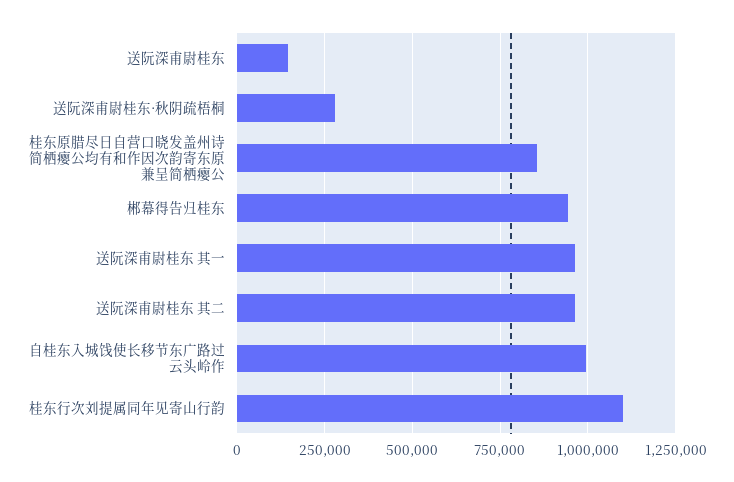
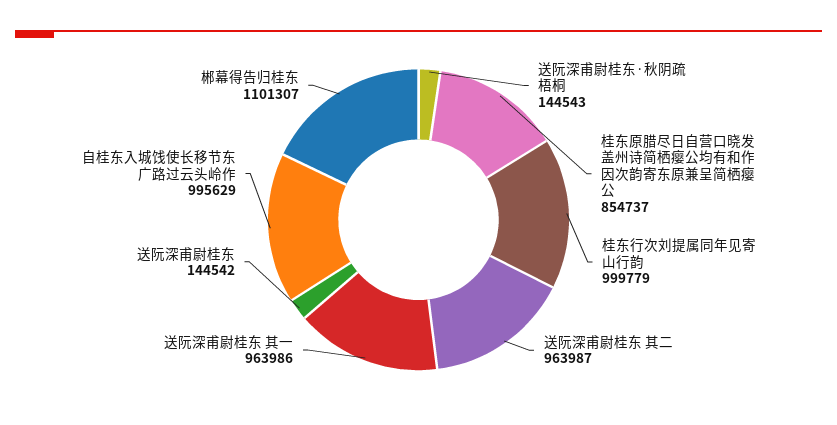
  {
    "送阮深甫尉桂东": 144542,
-   "送阮深甫尉桂东·秋阴疏梧桐": 275000,
+   "送阮深甫尉桂东·秋阴疏梧桐": 144543,
    "桂东原腊尽日自营口晓发盖州诗简栖瘿公均有和作因次韵寄东原兼呈简栖瘿公": 854737,
-   "郴幕得告归桂东": 950000,
+   "郴幕得告归桂东": 1101307,
    "送阮深甫尉桂东 其一": 963986,
    "送阮深甫尉桂东 其二": 963987,
    "自桂东入城饯使长移节东广路过云头岭作": 995629,
-   "桂东行次刘提属同年见寄山行韵": 1100000
+   "桂东行次刘提属同年见寄山行韵": 999779
  }

